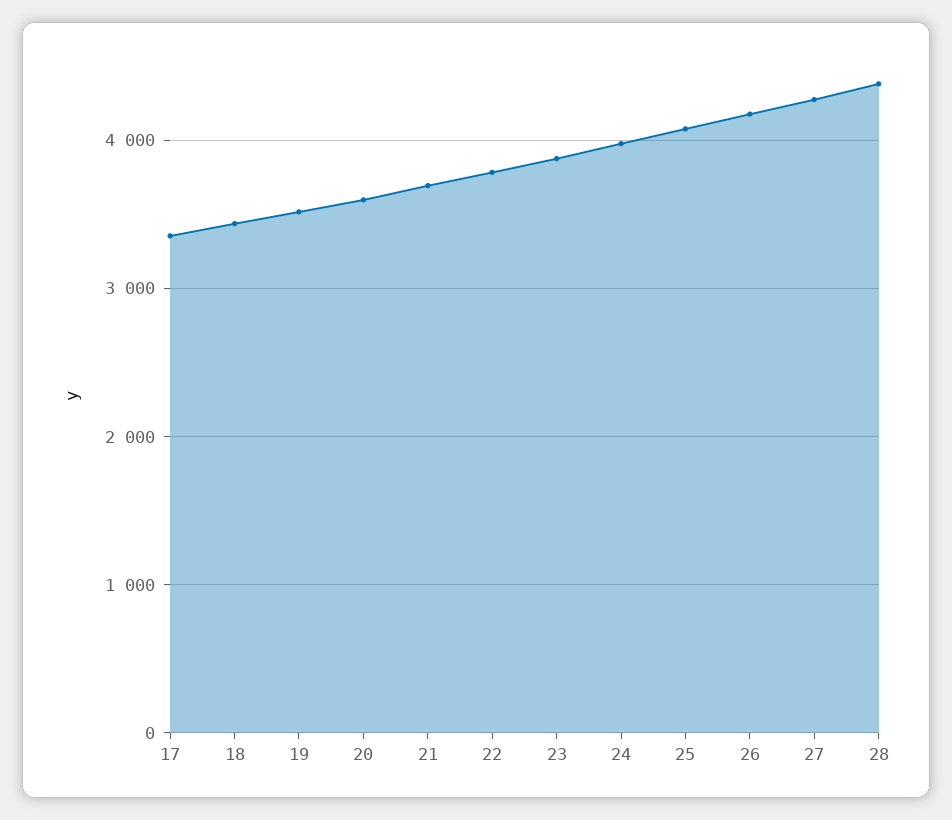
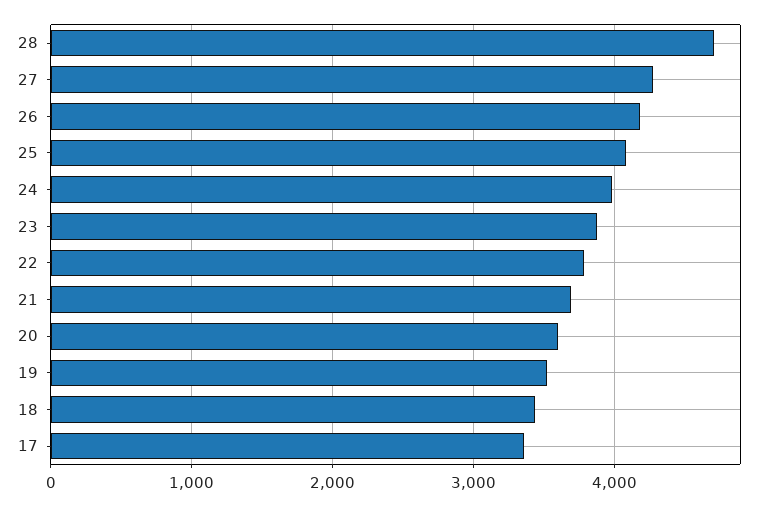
  {
    "17": 3400,
    "18": 3400,
    "19": 3500,
    "20": 3600,
    "21": 3700,
    "22": 3800,
    "23": 3900,
    "24": 4000,
    "25": 4100,
    "26": 4200,
    "27": 4300,
-   "28": 4400
+   "28": 4700
  }

